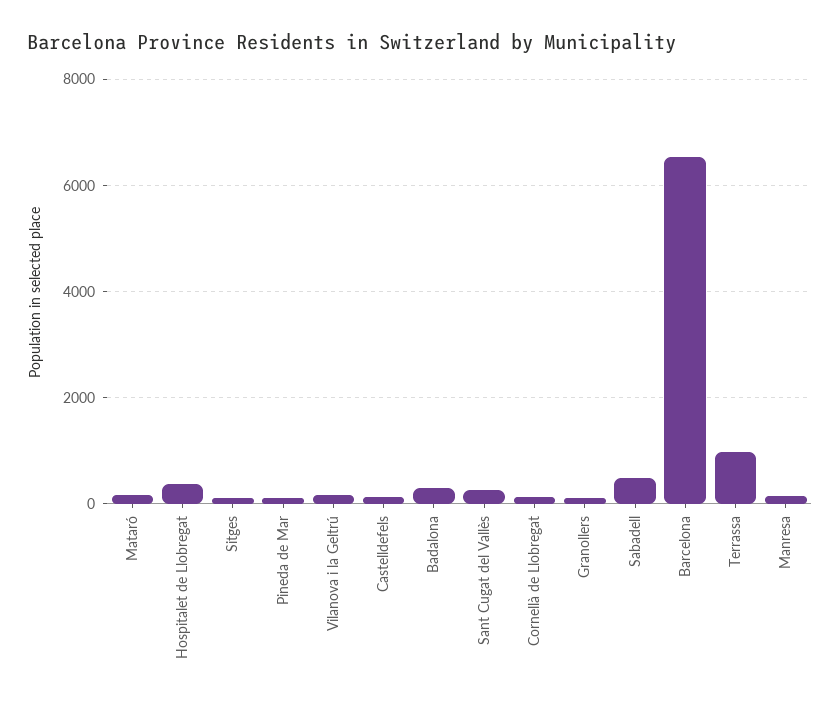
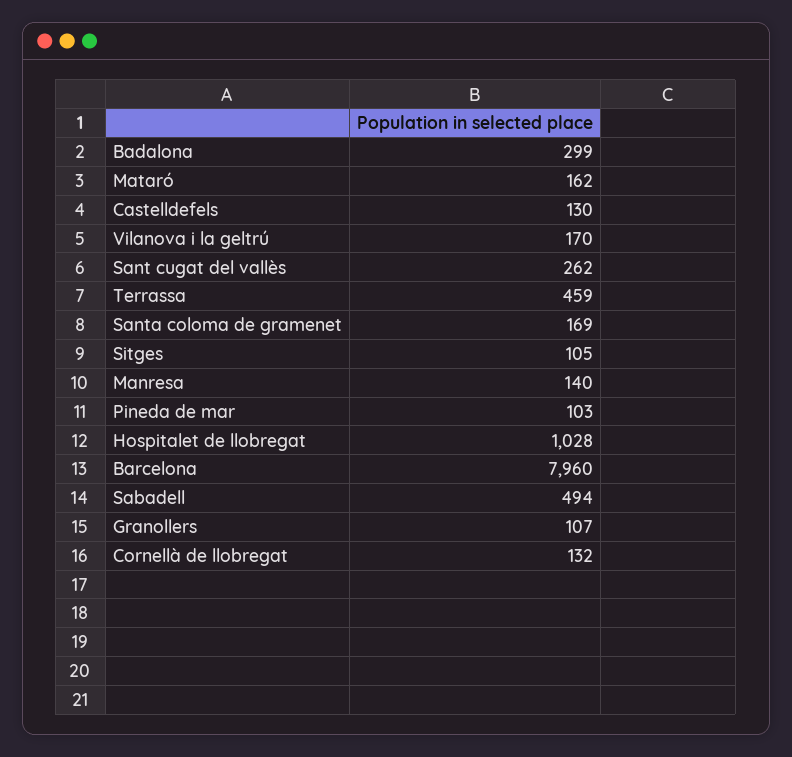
  {
    "Mataró": 162,
-   "Hospitalet de Llobregat": 400,
+   "Hospitalet de Llobregat": 1028,
    "Sitges": 105,
    "Pineda de Mar": 103,
    "Vilanova i la Geltrú": 170,
    "Castelldefels": 130,
    "Badalona": 299,
    "Sant Cugat del Vallès": 262,
    "Cornellà de Llobregat": 132,
    "Granollers": 107,
    "Sabadell": 494,
-   "Barcelona": 6600,
+   "Barcelona": 7960,
-   "Terrassa": 1000,
+   "Terrassa": 459,
-   "Manresa": 140
+   "Manresa": 140,
+   "Santa coloma de gramenet": 169
  }

